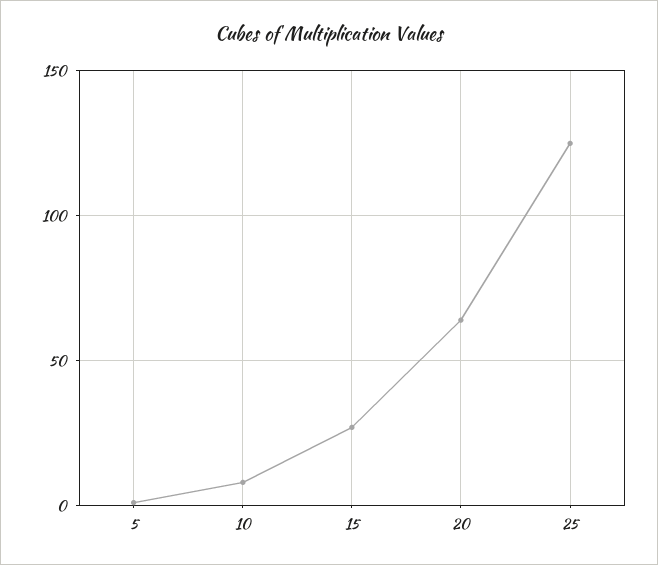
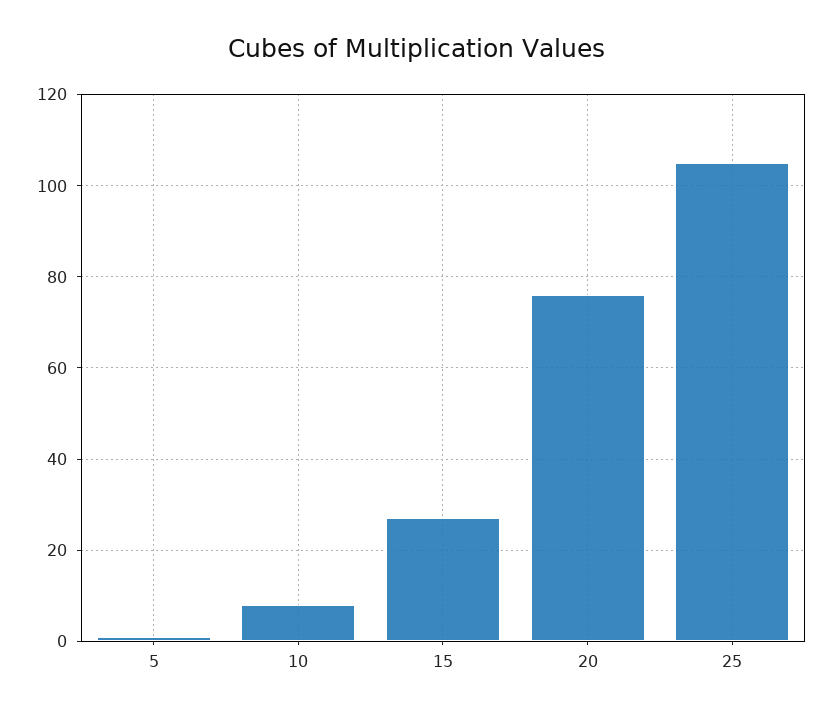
  {
    "5": 0,
    "10": 10,
    "15": 25,
-   "20": 65,
+   "20": 75,
-   "25": 125
+   "25": 105
  }

